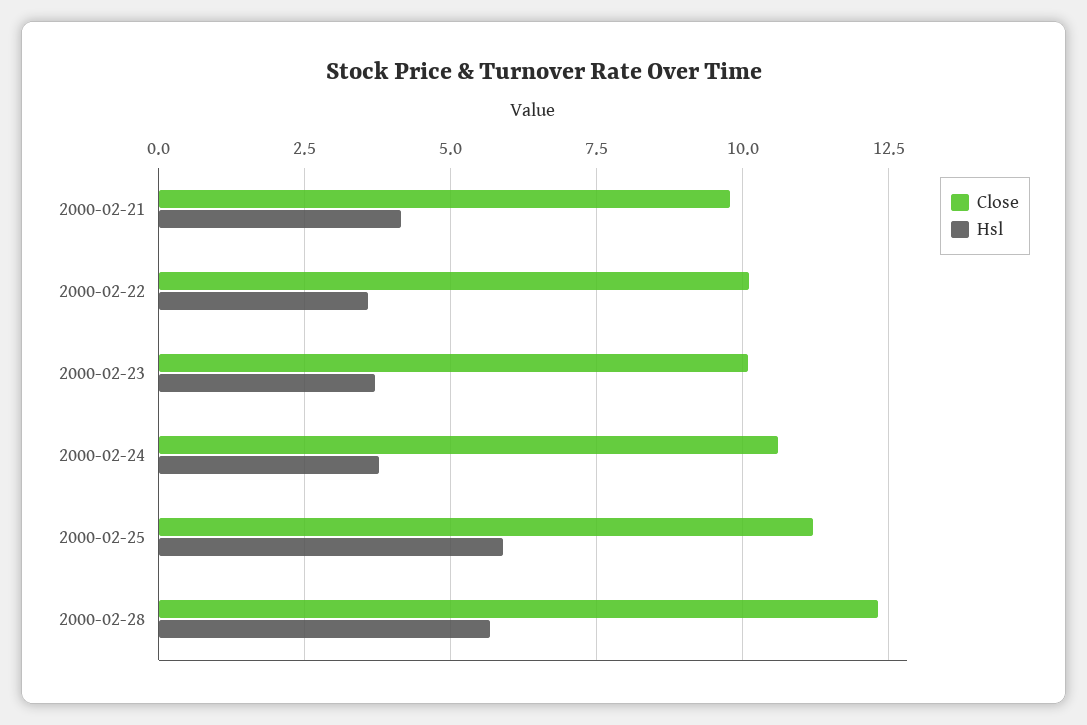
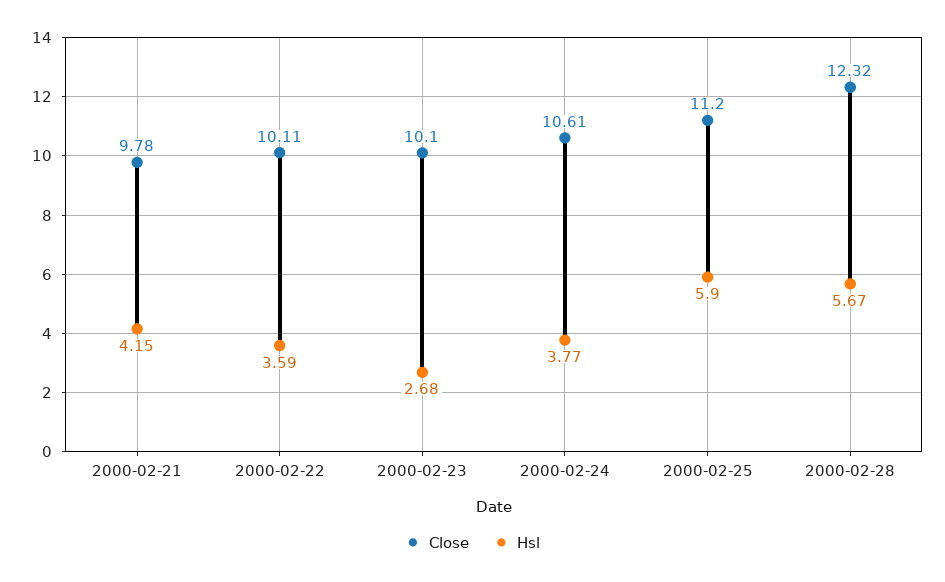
  {
    "Close": {
      "2000-02-21": 9.78,
      "2000-02-22": 10.11,
      "2000-02-23": 10.1,
      "2000-02-24": 10.61,
      "2000-02-25": 11.2,
      "2000-02-28": 12.32
    },
    "Hsl": {
      "2000-02-21": 4.15,
      "2000-02-22": 3.59,
-     "2000-02-23": 3.75,
+     "2000-02-23": 2.68,
      "2000-02-24": 3.77,
      "2000-02-25": 5.9,
      "2000-02-28": 5.67
    }
  }

